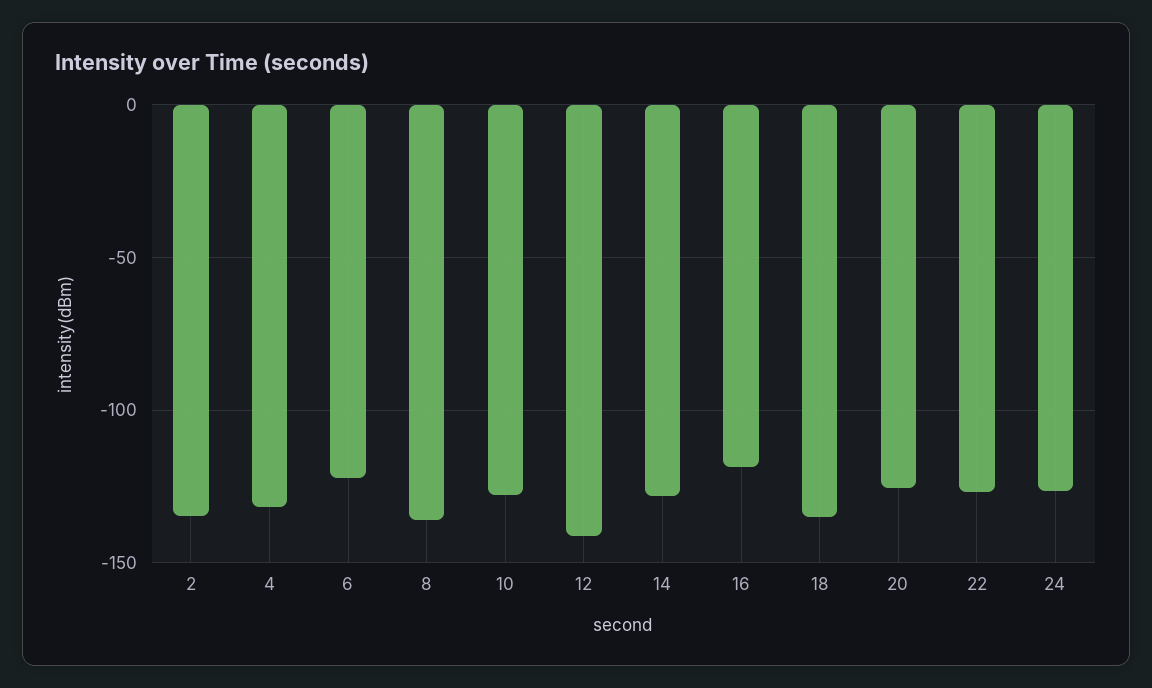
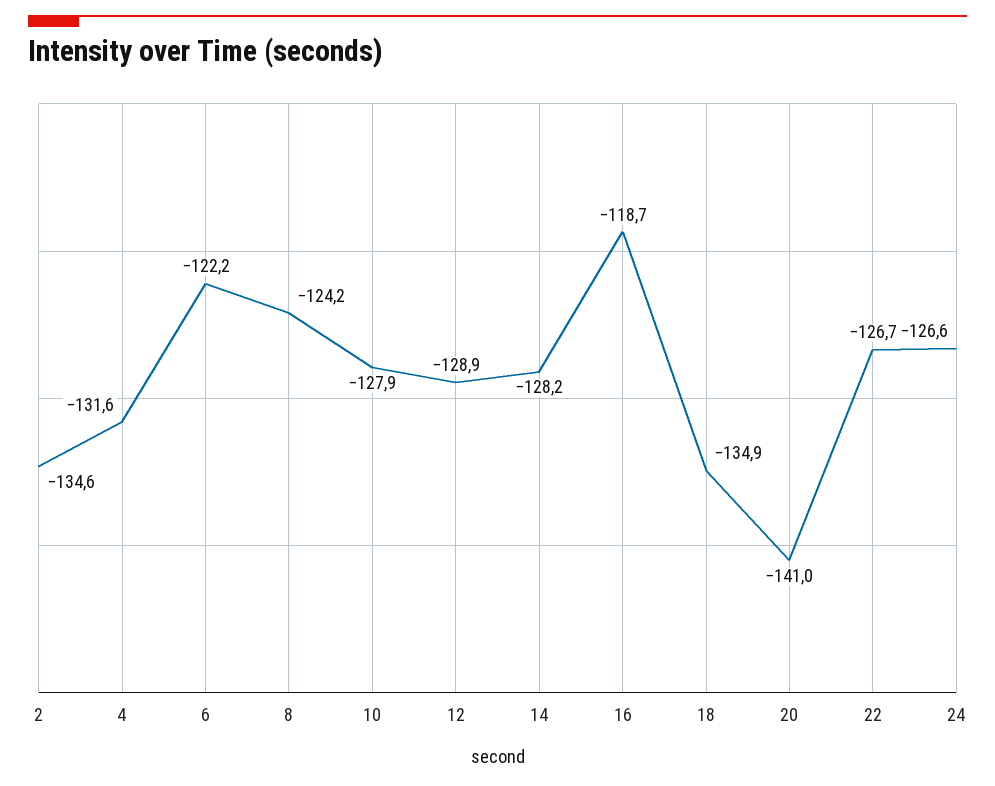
  {
    "2": -134.6,
    "4": -131.6,
    "6": -122.2,
-   "8": -135,
+   "8": -124.2,
    "10": -127.9,
-   "12": -140,
+   "12": -128.9,
    "14": -128.2,
    "16": -118.7,
    "18": -134.9,
-   "20": -125,
+   "20": -141,
    "22": -126.7,
    "24": -126.6
  }

